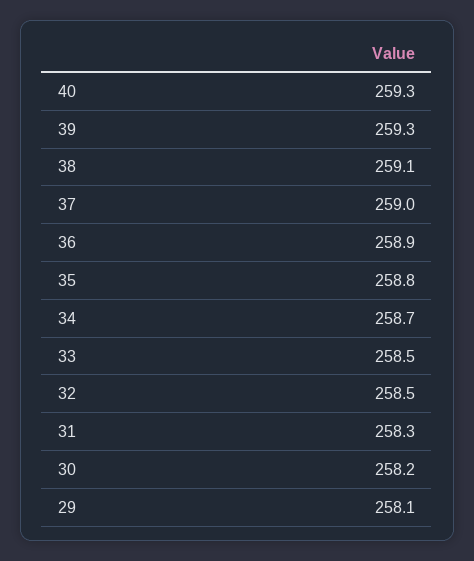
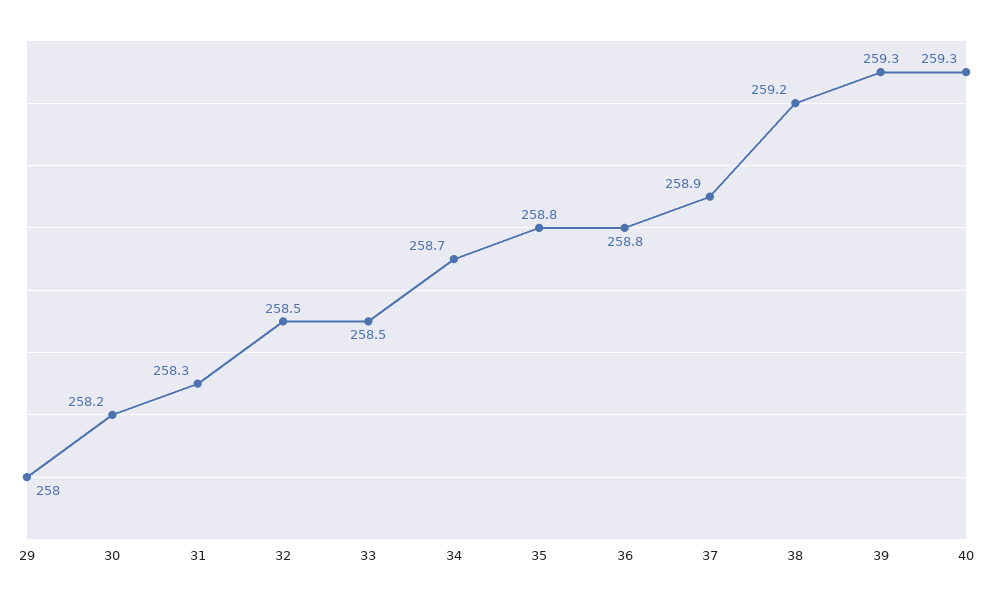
  {
    "40": 259.3,
    "39": 259.3,
-   "38": 259.1,
+   "38": 259.2,
-   "37": 259,
+   "37": 258.9,
-   "36": 258.9,
+   "36": 258.8,
    "35": 258.8,
    "34": 258.7,
    "33": 258.5,
    "32": 258.5,
    "31": 258.3,
    "30": 258.2,
-   "29": 258.1
+   "29": 258
  }

